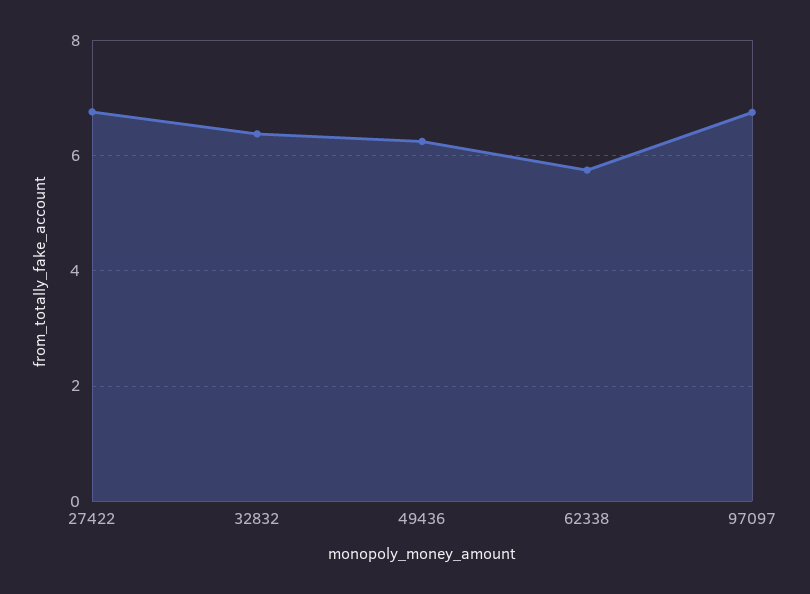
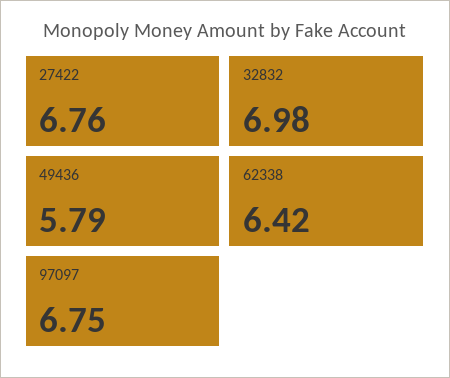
  {
    "27422": 6.76,
-   "32832": 6.4,
+   "32832": 6.98,
-   "49436": 6.2,
+   "49436": 5.79,
-   "62338": 5.8,
+   "62338": 6.42,
    "97097": 6.75
  }

